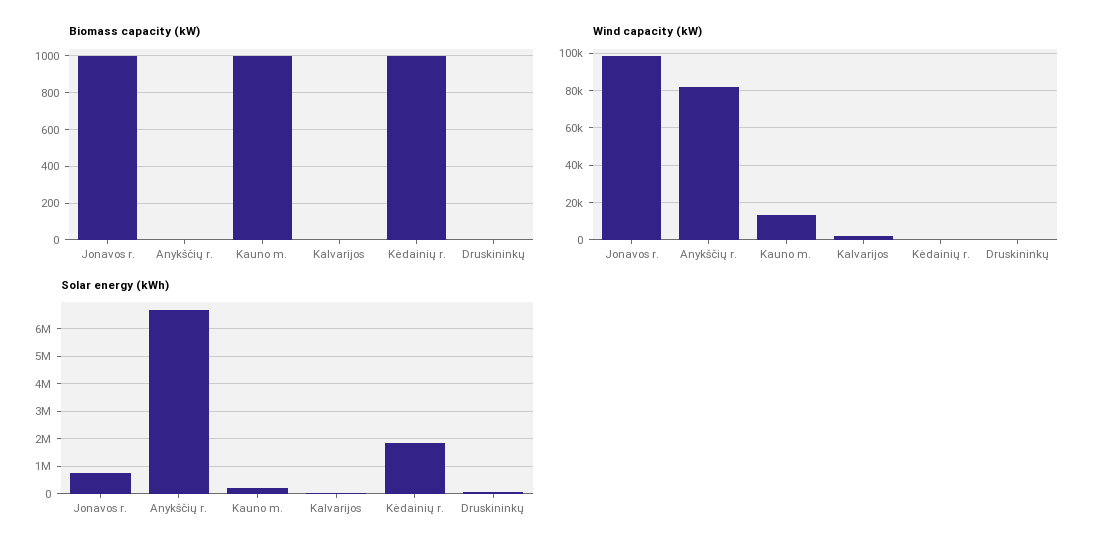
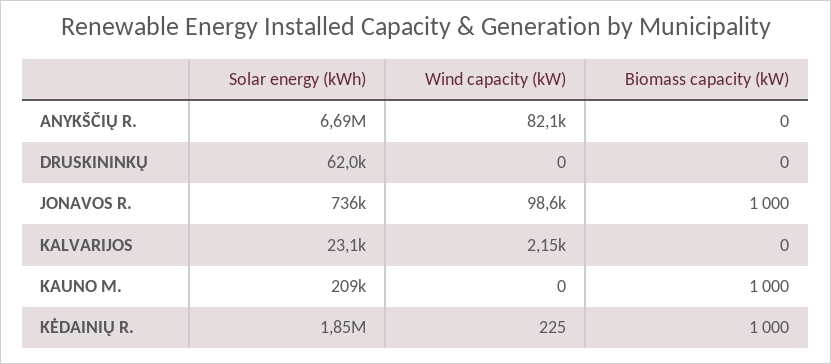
  {
    "Biomass capacity (kW)": {
      "Jonavos r.": 1000,
      "Anykščių r.": 0,
      "Kauno m.": 1000,
      "Kalvarijos": 0,
      "Kėdainių r.": 1000,
      "Druskininkų": 0
    },
    "Wind capacity (kW)": {
      "Jonavos r.": 98600,
      "Anykščių r.": 82100,
-     "Kauno m.": 15000,
+     "Kauno m.": 0,
      "Kalvarijos": 2150,
      "Kėdainių r.": 225,
      "Druskininkų": 0
    },
    "Solar energy (kWh)": {
      "Jonavos r.": 736000,
      "Anykščių r.": 6690000,
      "Kauno m.": 209000,
      "Kalvarijos": 23100,
      "Kėdainių r.": 1850000,
      "Druskininkų": 62000
    }
  }

